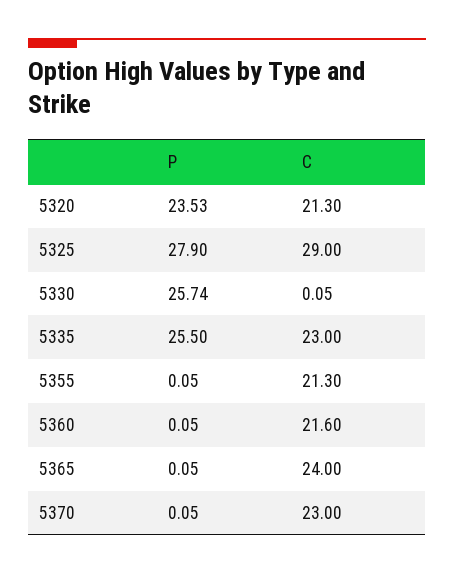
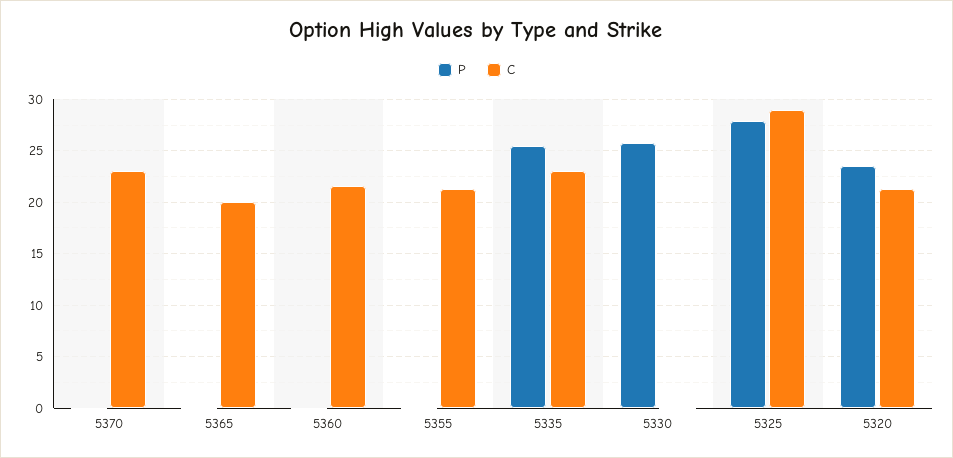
  {
    "P": {
      "5320": 23.53,
      "5325": 27.9,
      "5330": 25.74,
      "5335": 25.5,
      "5355": 0.05,
      "5360": 0.05,
      "5365": 0.05,
      "5370": 0.05
    },
    "C": {
      "5320": 21.3,
      "5325": 29,
      "5330": 0.05,
      "5335": 23,
      "5355": 21.3,
      "5360": 21.6,
-     "5365": 24,
+     "5365": 20,
      "5370": 23
    }
  }

